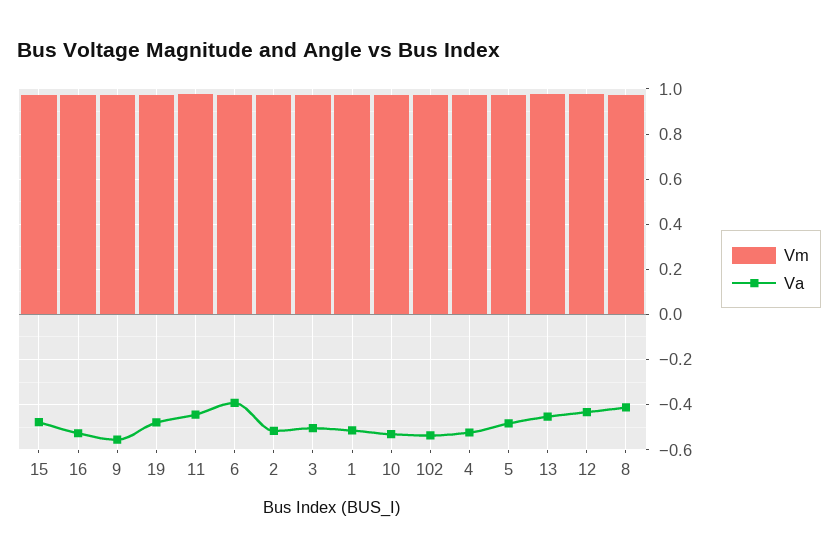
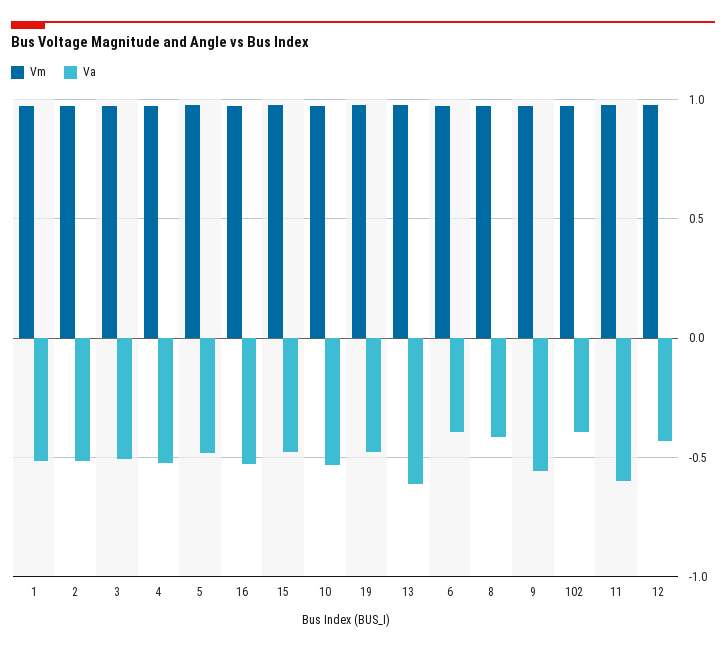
  {
    "Vm": {
      "15": 1,
      "16": 0.95,
      "9": 0.95,
      "19": 1,
      "11": 1,
      "6": 0.95,
      "2": 0.95,
      "3": 0.95,
      "1": 0.95,
      "10": 0.95,
      "102": 0.95,
      "4": 0.95,
      "5": 0.95,
      "13": 1,
      "12": 1,
      "8": 0.95
    },
    "Va": {
      "15": -0.5,
      "16": -0.55,
      "9": -0.55,
      "19": -0.5,
-     "11": -0.45,
+     "11": -0.6,
      "6": -0.4,
      "2": -0.5,
      "3": -0.5,
      "1": -0.5,
      "10": -0.55,
-     "102": -0.55,
+     "102": -0.4,
      "4": -0.5,
      "5": -0.5,
-     "13": -0.45,
+     "13": -0.6,
      "12": -0.45,
      "8": -0.4
    }
  }

